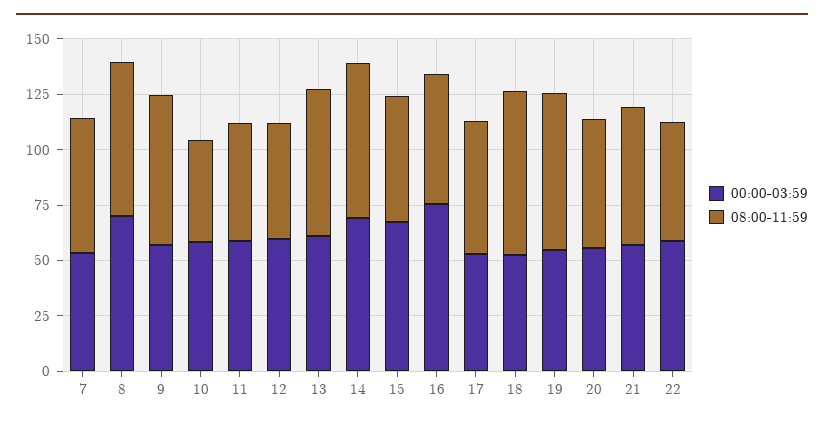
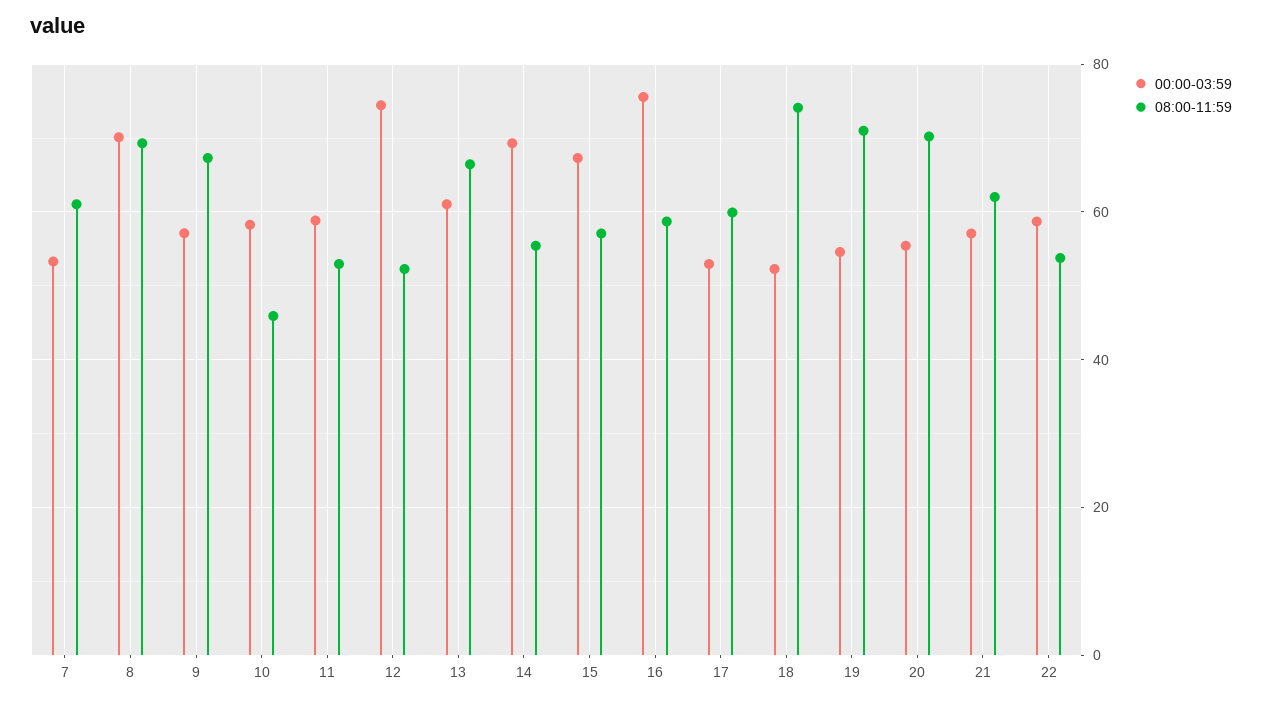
  {
    "00:00-03:59": {
      "7": 54,
      "8": 70,
      "9": 58,
      "10": 58,
      "11": 58,
-     "12": 60,
+     "12": 74,
      "13": 62,
      "14": 70,
      "15": 68,
      "16": 76,
      "17": 52,
      "18": 52,
      "19": 54,
      "20": 56,
      "21": 58,
      "22": 58
    },
    "08:00-11:59": {
      "7": 62,
      "8": 70,
      "9": 68,
      "10": 46,
      "11": 52,
      "12": 52,
      "13": 66,
-     "14": 70,
+     "14": 56,
      "15": 58,
      "16": 58,
      "17": 60,
      "18": 74,
      "19": 70,
-     "20": 60,
+     "20": 70,
      "21": 62,
      "22": 54
    }
  }

